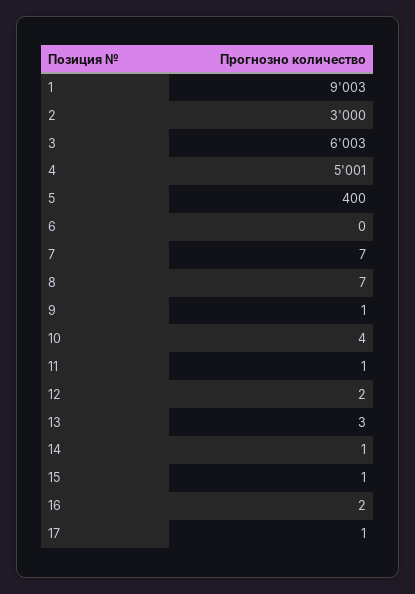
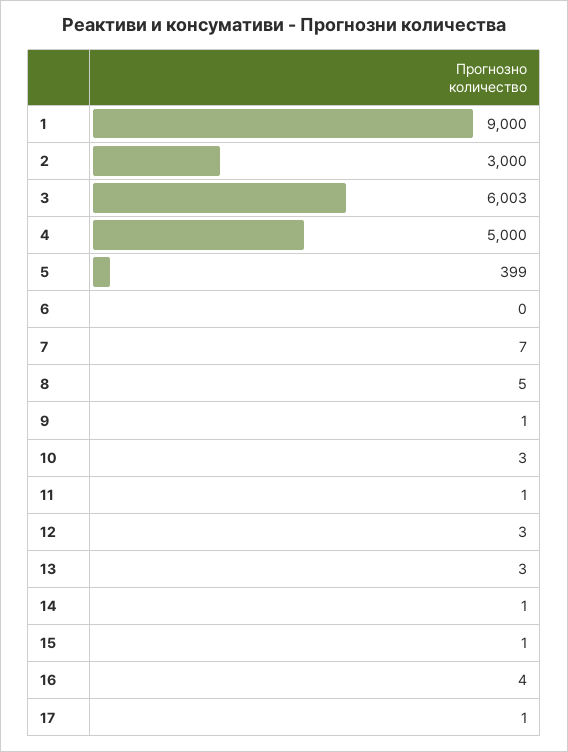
  {
-   "1": 9003,
+   "1": 9000,
    "2": 3000,
    "3": 6003,
-   "4": 5001,
+   "4": 5000,
-   "5": 400,
+   "5": 399,
    "6": 0,
    "7": 7,
-   "8": 7,
+   "8": 5,
    "9": 1,
-   "10": 4,
+   "10": 3,
    "11": 1,
-   "12": 2,
+   "12": 3,
    "13": 3,
    "14": 1,
    "15": 1,
-   "16": 2,
+   "16": 4,
    "17": 1
  }

